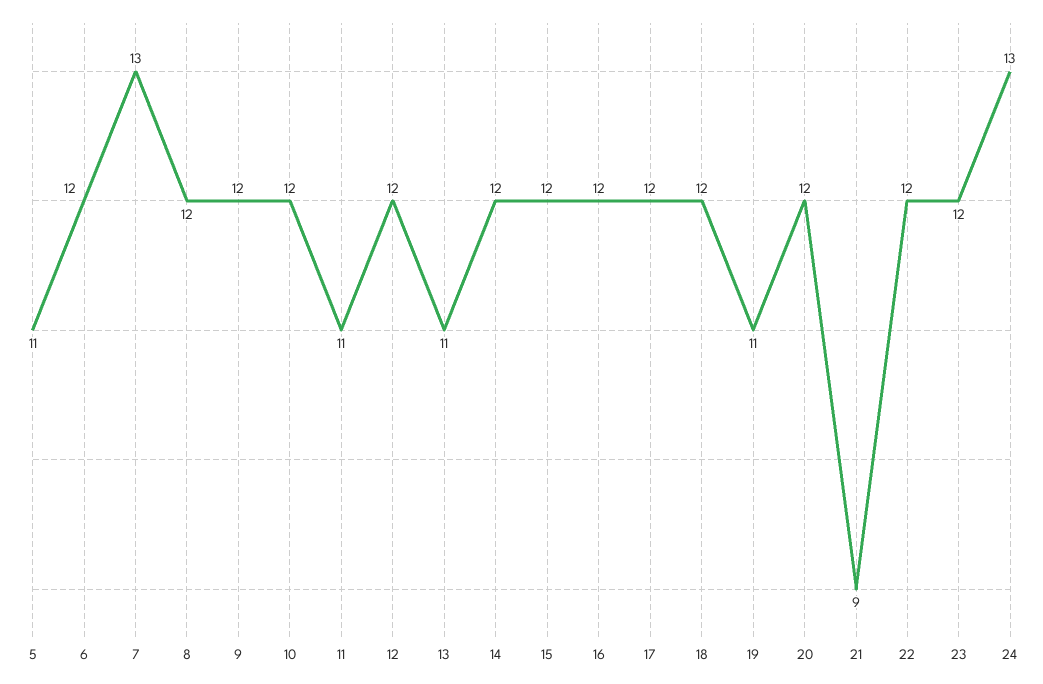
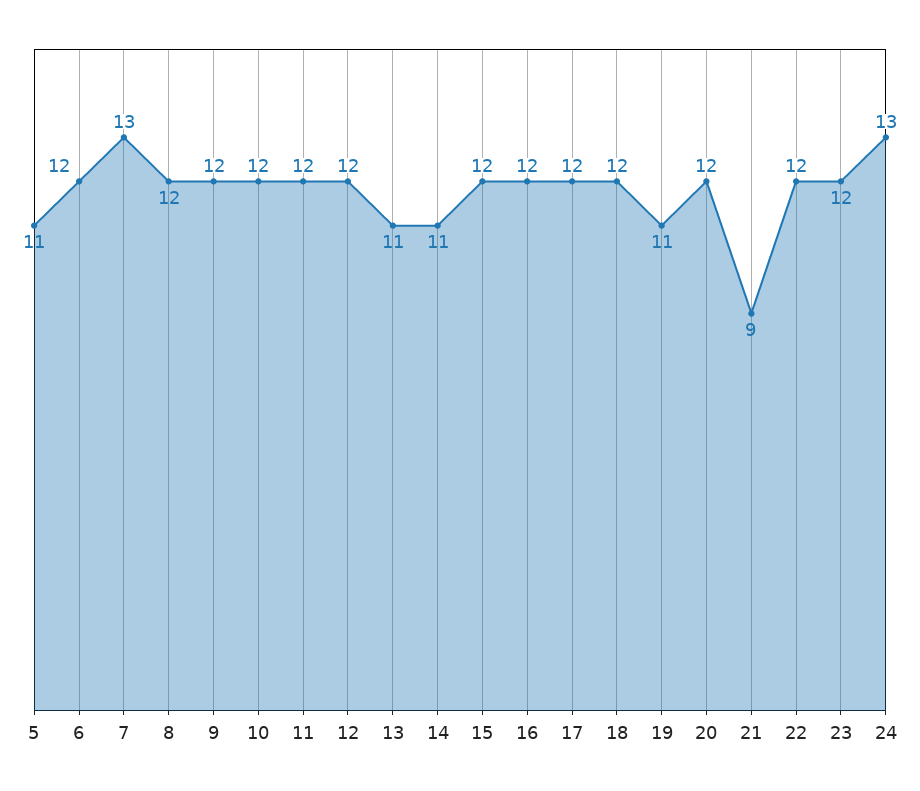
  {
    "5": 11,
    "6": 12,
    "7": 13,
    "8": 12,
    "9": 12,
    "10": 12,
-   "11": 11,
+   "11": 12,
    "12": 12,
    "13": 11,
-   "14": 12,
+   "14": 11,
    "15": 12,
    "16": 12,
    "17": 12,
    "18": 12,
    "19": 11,
    "20": 12,
    "21": 9,
    "22": 12,
    "23": 12,
    "24": 13
  }

